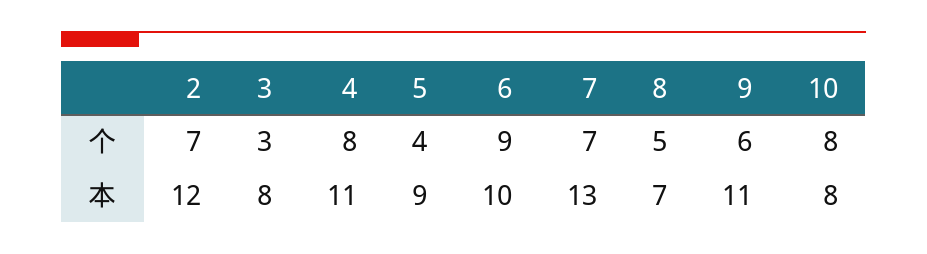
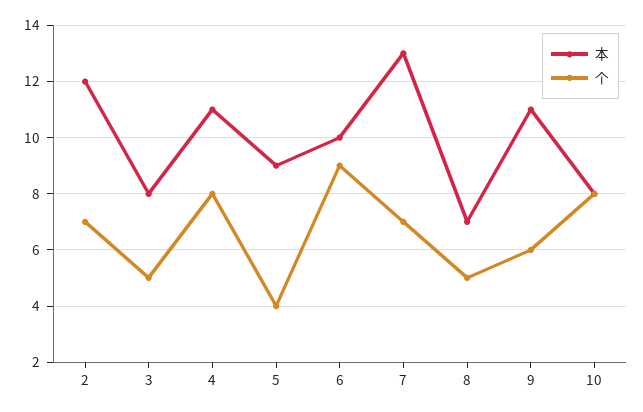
  {
    "个": {
      "2": 7,
-     "3": 3,
+     "3": 5,
      "4": 8,
      "5": 4,
      "6": 9,
      "7": 7,
      "8": 5,
      "9": 6,
      "10": 8
    },
    "本": {
      "2": 12,
      "3": 8,
      "4": 11,
      "5": 9,
      "6": 10,
      "7": 13,
      "8": 7,
      "9": 11,
      "10": 8
    }
  }

